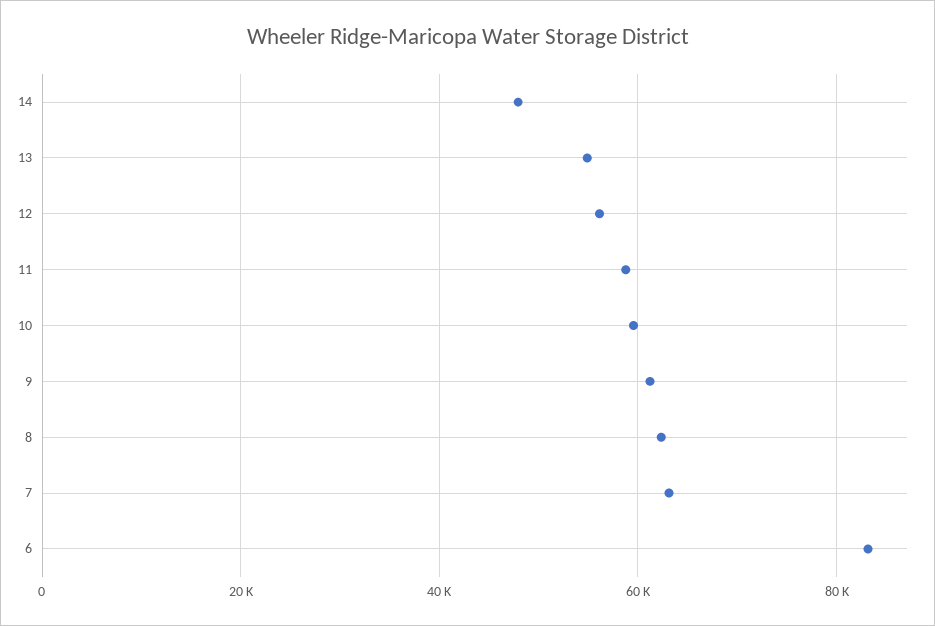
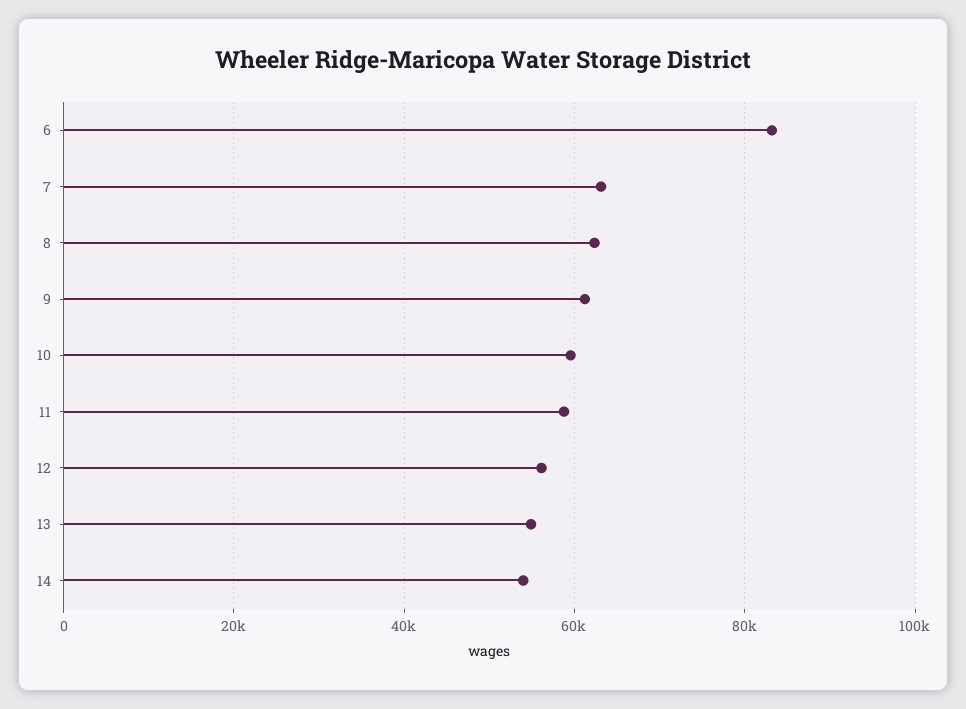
  {
-   "14": 48000,
+   "14": 54000,
    "13": 54000,
    "12": 56000,
    "11": 58000,
    "10": 60000,
    "9": 62000,
    "8": 62000,
    "7": 64000,
    "6": 84000
  }

